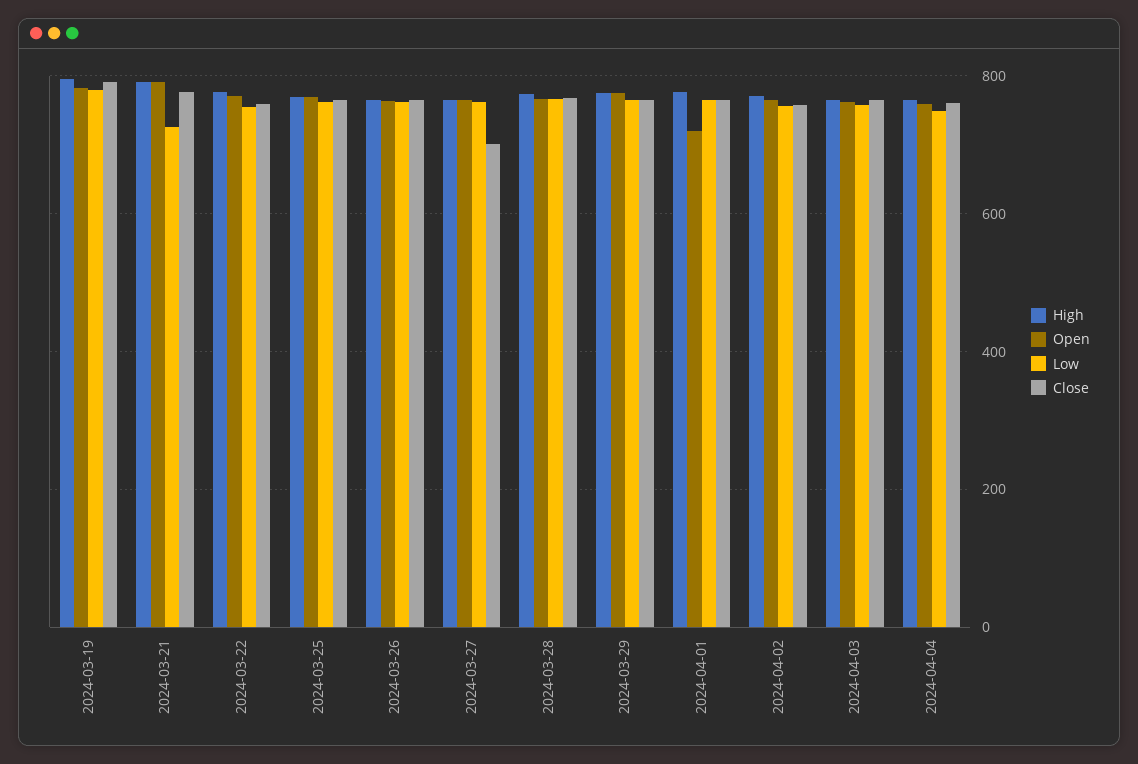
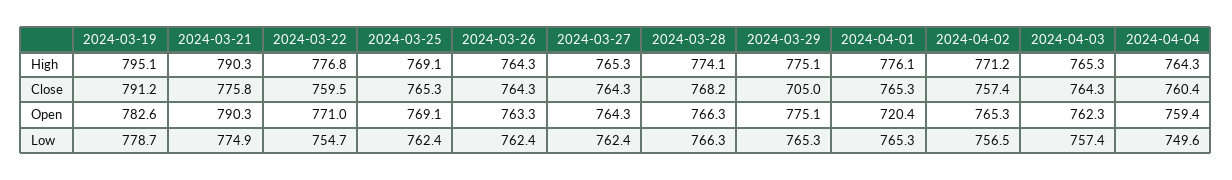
  {
    "High": {
      "2024-03-19": 795.1,
      "2024-03-21": 790.3,
      "2024-03-22": 776.8,
      "2024-03-25": 769.1,
      "2024-03-26": 764.3,
      "2024-03-27": 765.3,
      "2024-03-28": 774.1,
      "2024-03-29": 775.1,
      "2024-04-01": 776.1,
      "2024-04-02": 771.2,
      "2024-04-03": 765.3,
      "2024-04-04": 764.3
    },
    "Open": {
      "2024-03-19": 782.6,
      "2024-03-21": 790.3,
      "2024-03-22": 771,
      "2024-03-25": 769.1,
      "2024-03-26": 763.3,
      "2024-03-27": 764.3,
      "2024-03-28": 766.3,
      "2024-03-29": 775.1,
      "2024-04-01": 720.4,
      "2024-04-02": 765.3,
      "2024-04-03": 762.3,
      "2024-04-04": 759.4
    },
    "Low": {
      "2024-03-19": 778.7,
-     "2024-03-21": 720,
+     "2024-03-21": 774.9,
      "2024-03-22": 754.7,
      "2024-03-25": 762.4,
      "2024-03-26": 762.4,
      "2024-03-27": 762.4,
      "2024-03-28": 766.3,
      "2024-03-29": 765.3,
      "2024-04-01": 765.3,
      "2024-04-02": 756.5,
      "2024-04-03": 757.4,
      "2024-04-04": 749.6
    },
    "Close": {
      "2024-03-19": 791.2,
      "2024-03-21": 775.8,
      "2024-03-22": 759.5,
      "2024-03-25": 765.3,
      "2024-03-26": 764.3,
-     "2024-03-27": 700,
+     "2024-03-27": 764.3,
      "2024-03-28": 768.2,
-     "2024-03-29": 760,
+     "2024-03-29": 705,
      "2024-04-01": 765.3,
      "2024-04-02": 757.4,
      "2024-04-03": 764.3,
      "2024-04-04": 760.4
    }
  }

